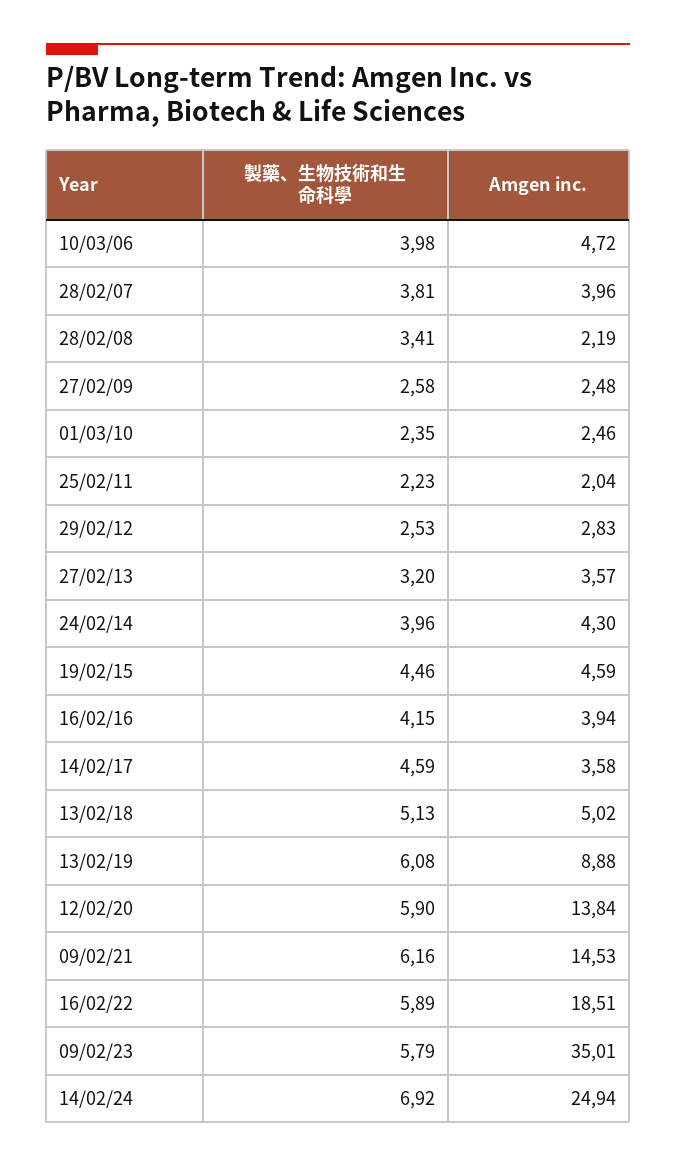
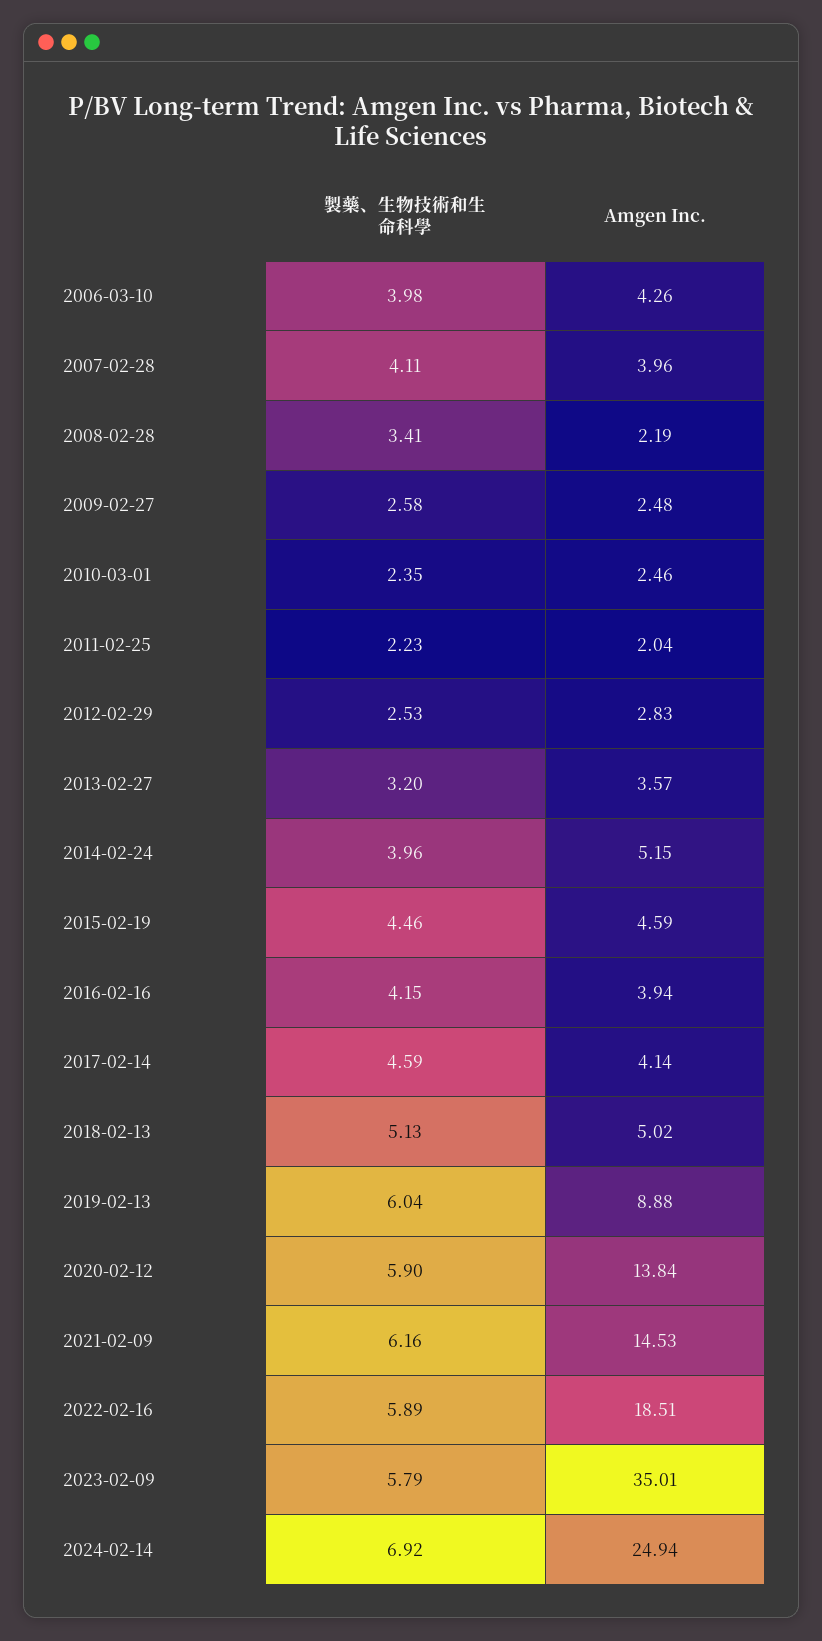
  {
    "製藥、生物技術和生命科學": {
      "10/03/06": 3.98,
-     "28/02/07": 3.81,
+     "28/02/07": 4.11,
      "28/02/08": 3.41,
      "27/02/09": 2.58,
      "01/03/10": 2.35,
      "25/02/11": 2.23,
      "29/02/12": 2.53,
      "27/02/13": 3.2,
      "24/02/14": 3.96,
      "19/02/15": 4.46,
      "16/02/16": 4.15,
      "14/02/17": 4.59,
      "13/02/18": 5.13,
-     "13/02/19": 6.08,
+     "13/02/19": 6.04,
      "12/02/20": 5.9,
      "09/02/21": 6.16,
      "16/02/22": 5.89,
      "09/02/23": 5.79,
      "14/02/24": 6.92
    },
    "Amgen inc.": {
-     "10/03/06": 4.72,
+     "10/03/06": 4.26,
      "28/02/07": 3.96,
      "28/02/08": 2.19,
      "27/02/09": 2.48,
      "01/03/10": 2.46,
      "25/02/11": 2.04,
      "29/02/12": 2.83,
      "27/02/13": 3.57,
-     "24/02/14": 4.3,
+     "24/02/14": 5.15,
      "19/02/15": 4.59,
      "16/02/16": 3.94,
-     "14/02/17": 3.58,
+     "14/02/17": 4.14,
      "13/02/18": 5.02,
      "13/02/19": 8.88,
      "12/02/20": 13.84,
      "09/02/21": 14.53,
      "16/02/22": 18.51,
      "09/02/23": 35.01,
      "14/02/24": 24.94
    }
  }

